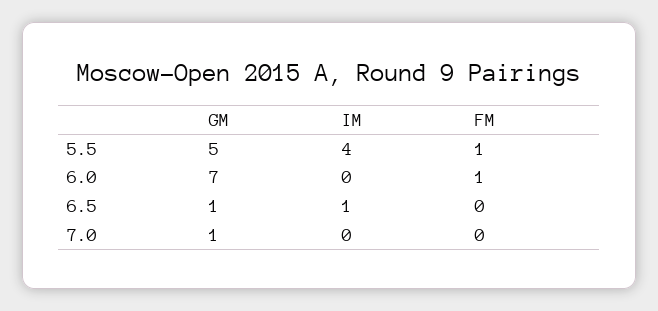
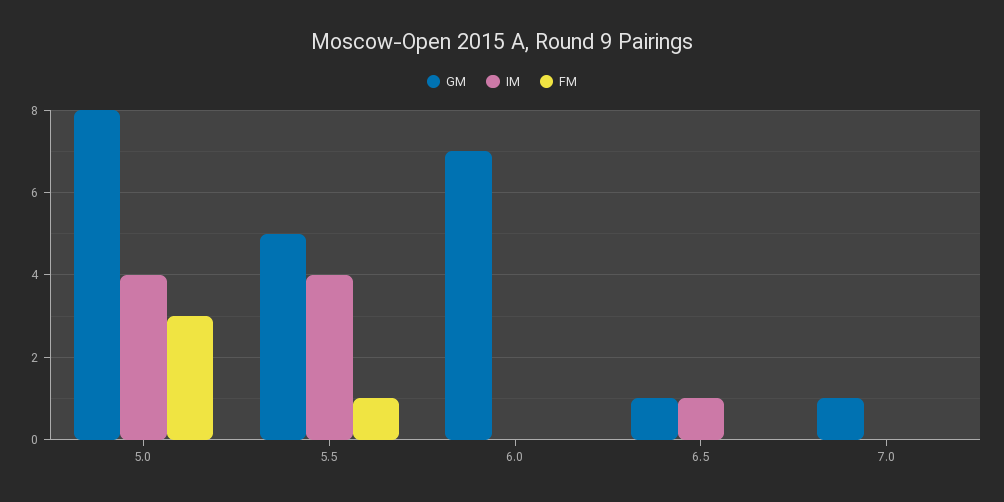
  {
    "GM": {
      "5.5": 5,
      "6.0": 7,
      "6.5": 1,
-     "7.0": 1
+     "7.0": 1,
+     "5.0": 8
    },
    "IM": {
      "5.5": 4,
      "6.0": 0,
      "6.5": 1,
-     "7.0": 0
+     "7.0": 0,
+     "5.0": 4
    },
    "FM": {
      "5.5": 1,
-     "6.0": 1,
+     "6.0": 0,
      "6.5": 0,
-     "7.0": 0
+     "7.0": 0,
+     "5.0": 3
    }
  }

